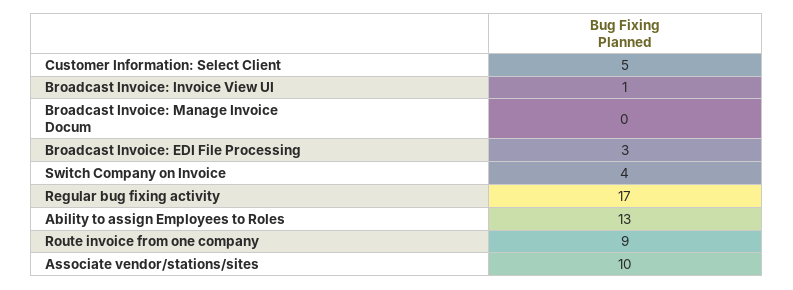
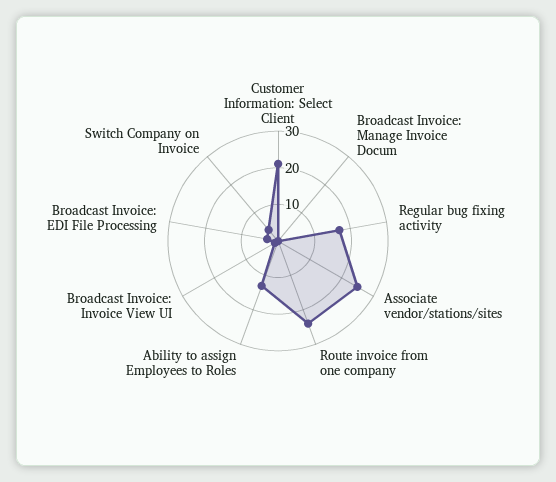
  {
-   "Customer Information: Select Client": 5,
+   "Customer Information: Select Client": 20,
    "Broadcast Invoice: Invoice View UI": 1,
    "Broadcast Invoice: Manage Invoice Docum": 0,
    "Broadcast Invoice: EDI File Processing": 3,
    "Switch Company on Invoice": 4,
    "Regular bug fixing activity": 17,
    "Ability to assign Employees to Roles": 13,
-   "Route invoice from one company": 9,
+   "Route invoice from one company": 25,
-   "Associate vendor/stations/sites": 10
+   "Associate vendor/stations/sites": 25
  }

